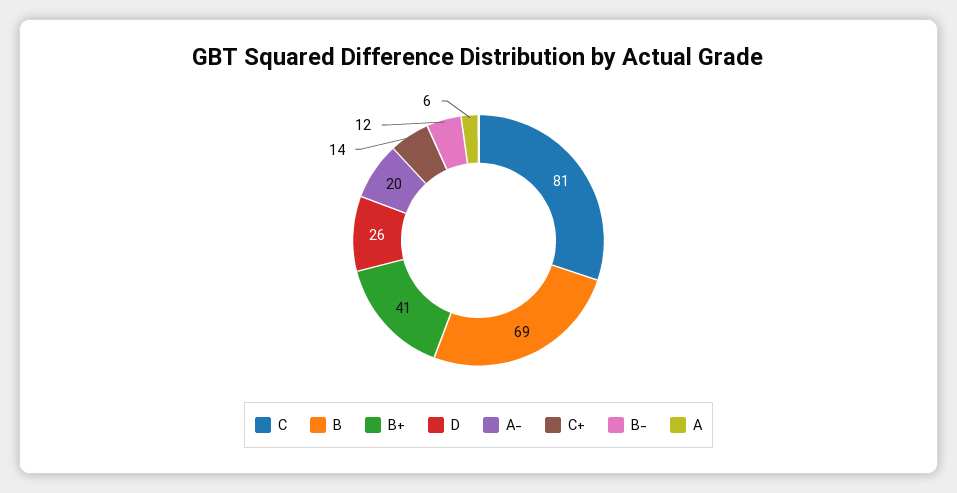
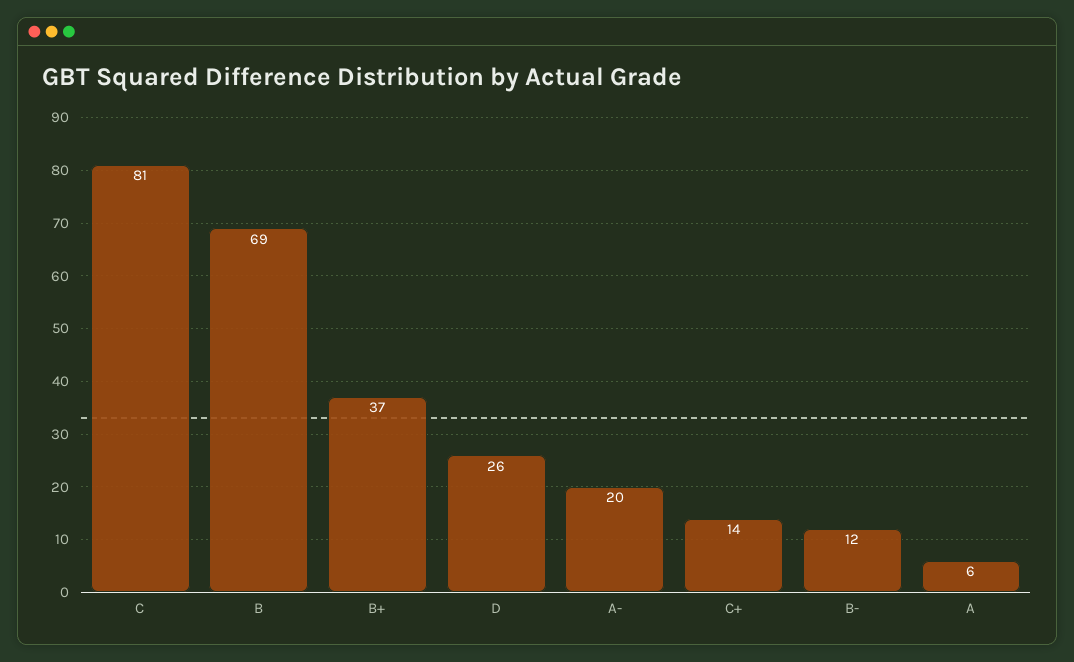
  {
    "C": 81,
    "B": 69,
-   "B+": 41,
+   "B+": 37,
    "D": 26,
    "A-": 20,
    "C+": 14,
    "B-": 12,
    "A": 6
  }

